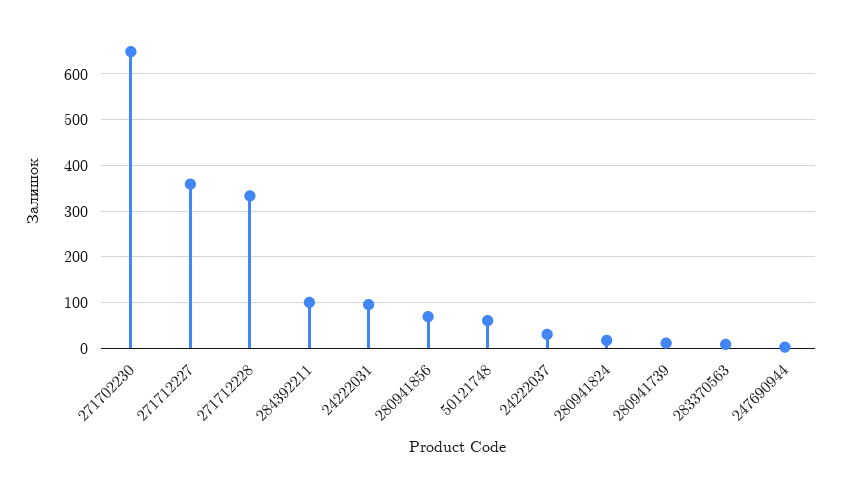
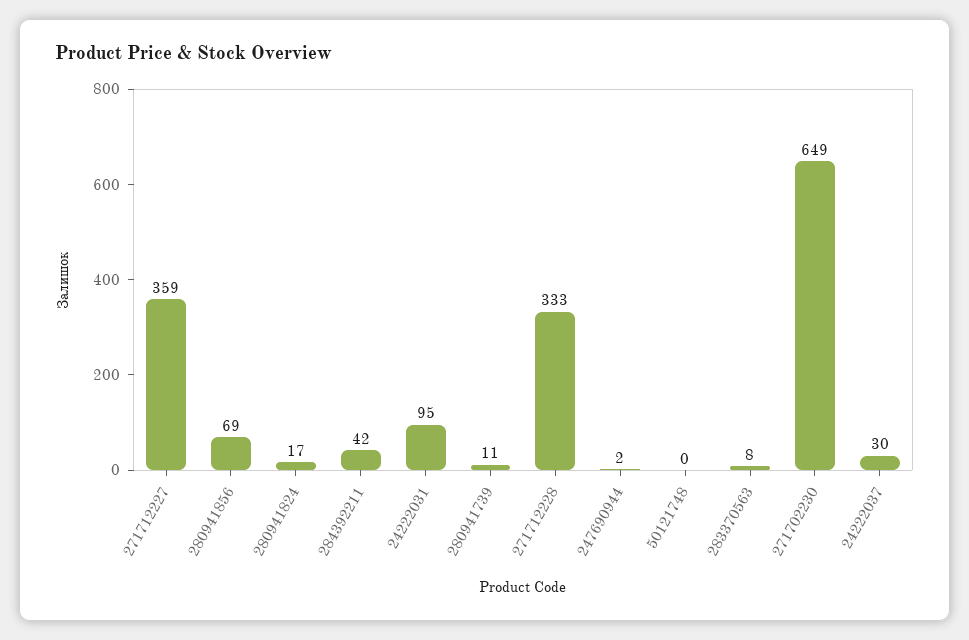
  {
    "271702230": 649,
    "271712227": 359,
    "271712228": 333,
-   "284392211": 100,
+   "284392211": 42,
    "24222031": 95,
    "280941856": 69,
-   "50121748": 60,
+   "50121748": 0,
    "24222037": 30,
    "280941824": 17,
    "280941739": 11,
    "283370563": 8,
    "247690944": 2
  }

